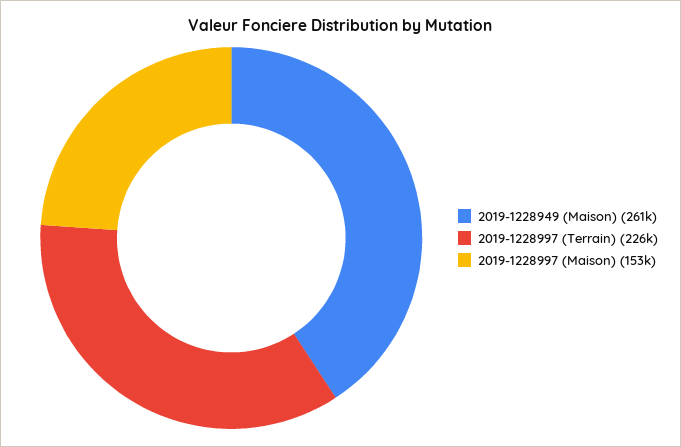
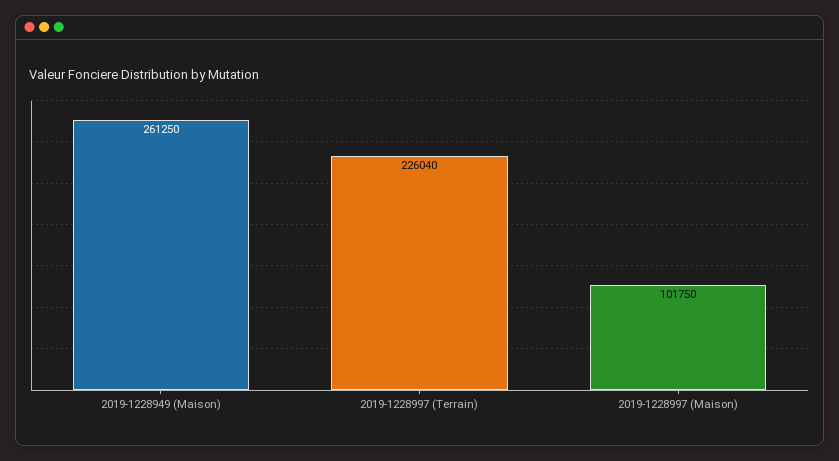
  {
    "2019-1228949 (Maison)": 261250,
    "2019-1228997 (Terrain)": 226040,
-   "2019-1228997 (Maison)": 153000
+   "2019-1228997 (Maison)": 101750
  }

